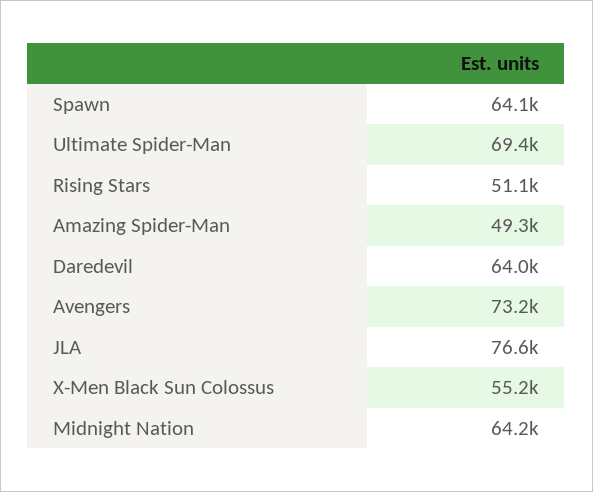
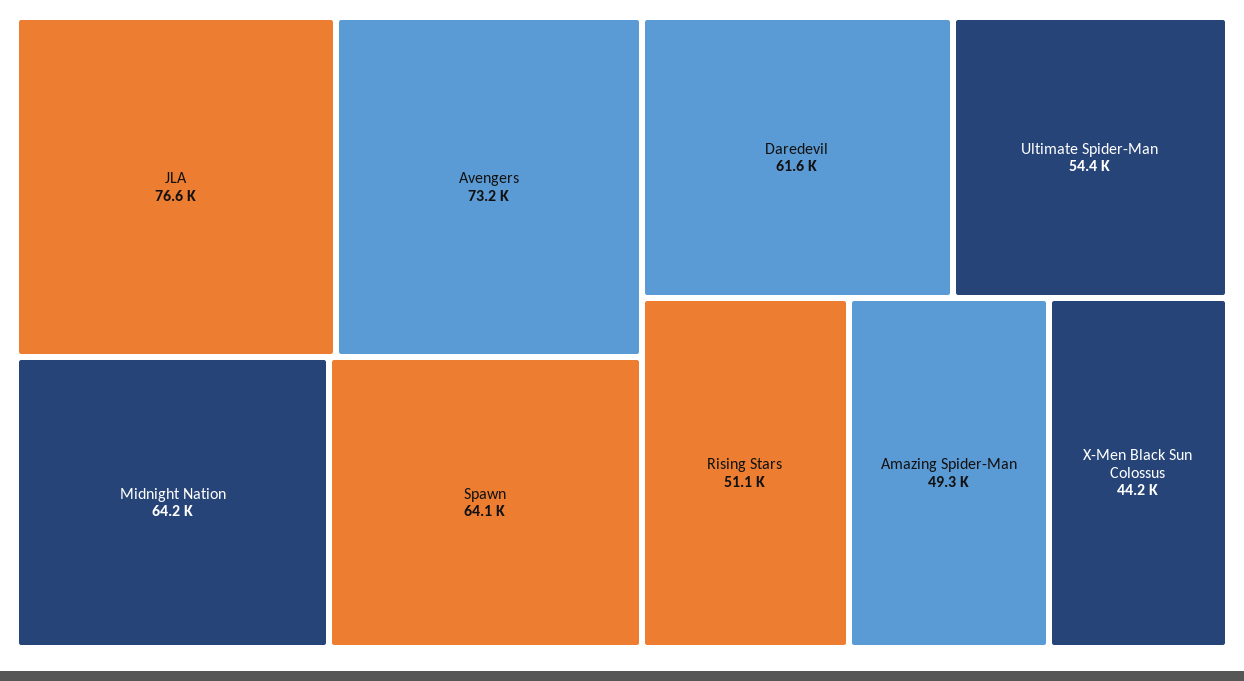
  {
    "Spawn": 64100,
-   "Ultimate Spider-Man": 69400,
+   "Ultimate Spider-Man": 54400,
    "Rising Stars": 51100,
    "Amazing Spider-Man": 49300,
-   "Daredevil": 64000,
+   "Daredevil": 61600,
    "Avengers": 73200,
    "JLA": 76600,
-   "X-Men Black Sun Colossus": 55200,
+   "X-Men Black Sun Colossus": 44200,
    "Midnight Nation": 64200
  }

